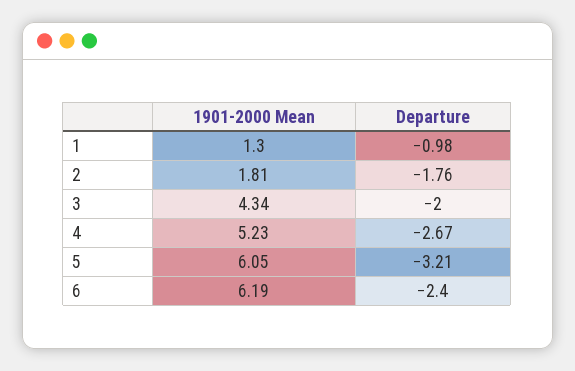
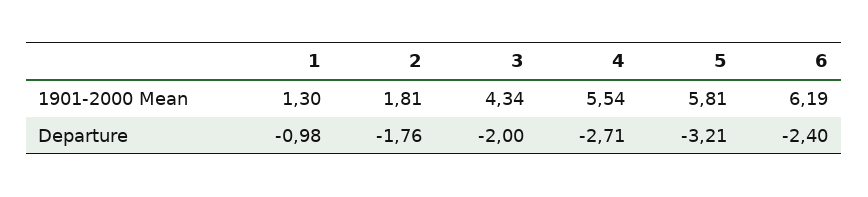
  {
    "1901-2000 Mean": {
      "1": 1.3,
      "2": 1.81,
      "3": 4.34,
-     "4": 5.23,
+     "4": 5.54,
-     "5": 6.05,
+     "5": 5.81,
      "6": 6.19
    },
    "Departure": {
      "1": -0.98,
      "2": -1.76,
      "3": -2,
-     "4": -2.67,
+     "4": -2.71,
      "5": -3.21,
      "6": -2.4
    }
  }

